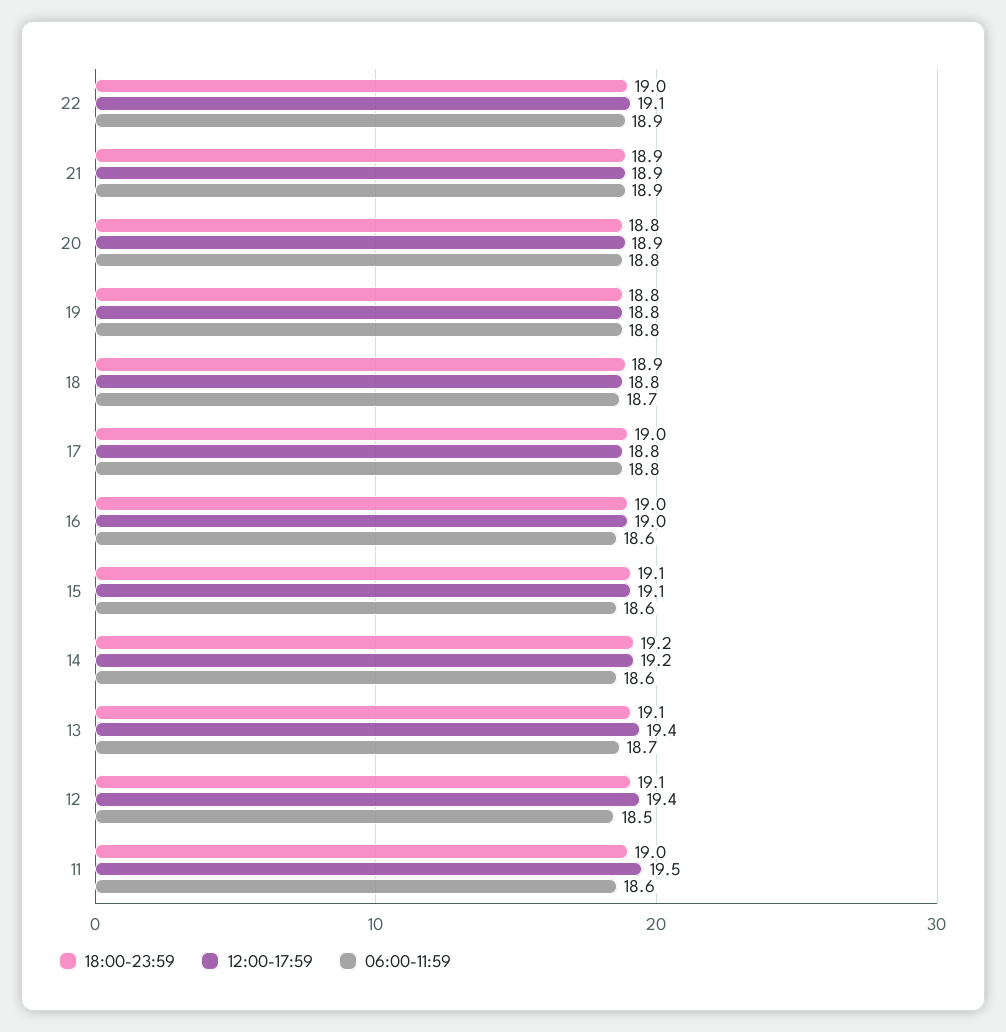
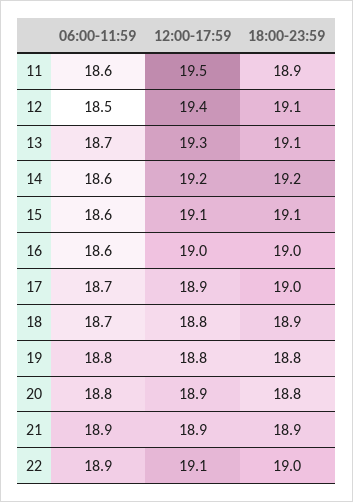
  {
    "18:00-23:59": {
      "22": 19,
      "21": 18.9,
      "20": 18.8,
      "19": 18.8,
      "18": 18.9,
      "17": 19,
      "16": 19,
      "15": 19.1,
      "14": 19.2,
      "13": 19.1,
      "12": 19.1,
-     "11": 19
+     "11": 18.9
    },
    "12:00-17:59": {
      "22": 19.1,
      "21": 18.9,
      "20": 18.9,
      "19": 18.8,
      "18": 18.8,
-     "17": 18.8,
+     "17": 18.9,
      "16": 19,
      "15": 19.1,
      "14": 19.2,
-     "13": 19.4,
+     "13": 19.3,
      "12": 19.4,
      "11": 19.5
    },
    "06:00-11:59": {
      "22": 18.9,
      "21": 18.9,
      "20": 18.8,
      "19": 18.8,
      "18": 18.7,
-     "17": 18.8,
+     "17": 18.7,
      "16": 18.6,
      "15": 18.6,
      "14": 18.6,
      "13": 18.7,
      "12": 18.5,
      "11": 18.6
    }
  }

